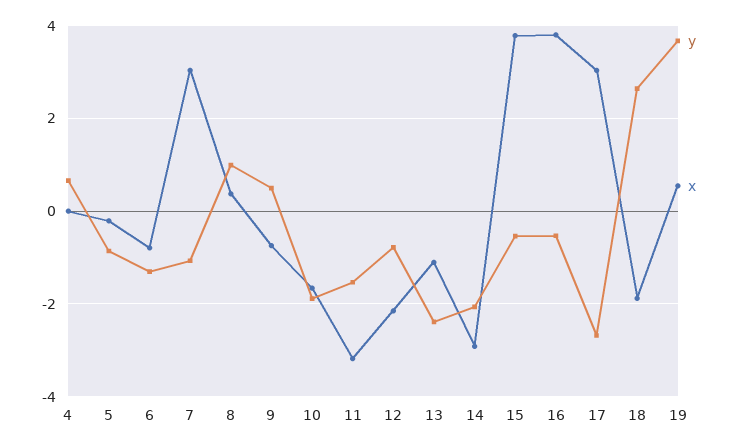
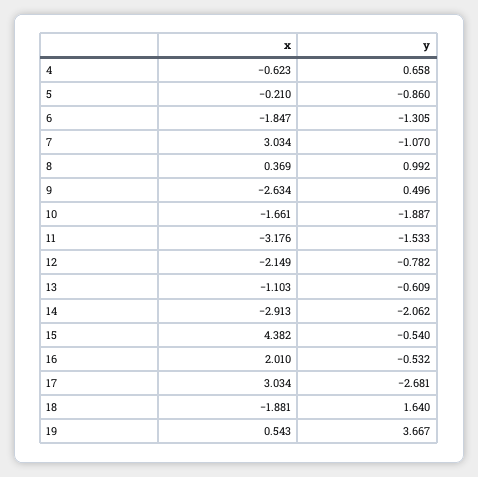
  {
    "y": {
      "4": 0.658,
      "5": -0.86,
      "6": -1.305,
      "7": -1.07,
      "8": 0.992,
      "9": 0.496,
      "10": -1.887,
      "11": -1.533,
      "12": -0.782,
-     "13": -2.4,
+     "13": -0.609,
      "14": -2.062,
      "15": -0.54,
      "16": -0.532,
      "17": -2.681,
-     "18": 2.6,
+     "18": 1.64,
      "19": 3.667
    },
    "x": {
-     "4": 0,
+     "4": -0.623,
      "5": -0.21,
-     "6": -0.8,
+     "6": -1.847,
      "7": 3.034,
      "8": 0.369,
-     "9": -0.8,
+     "9": -2.634,
      "10": -1.661,
      "11": -3.176,
      "12": -2.149,
      "13": -1.103,
      "14": -2.913,
-     "15": 3.8,
+     "15": 4.382,
-     "16": 3.8,
+     "16": 2.01,
      "17": 3.034,
      "18": -1.881,
      "19": 0.543
    }
  }

